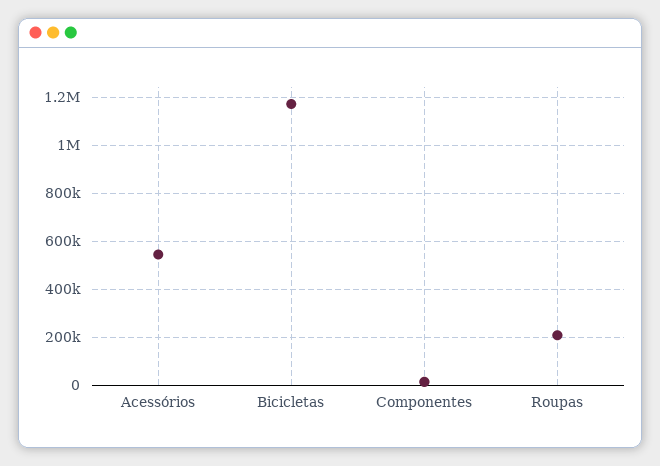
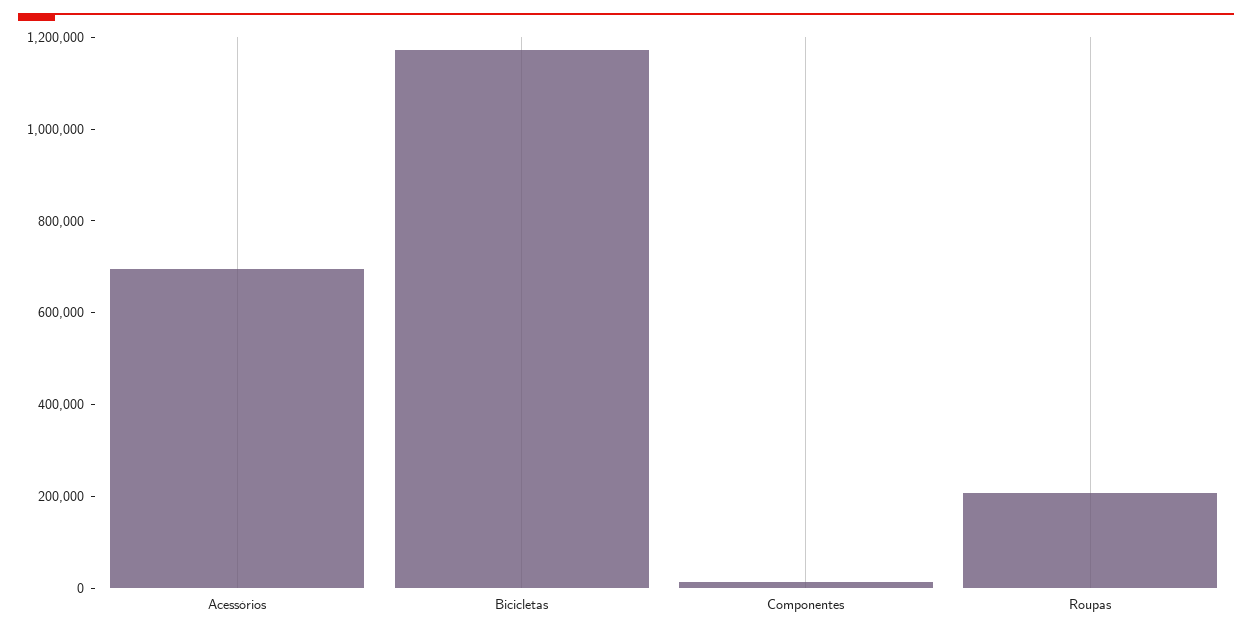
  {
-   "Acessórios": 550000,
+   "Acessórios": 700000,
    "Bicicletas": 1175000,
    "Componentes": 25000,
    "Roupas": 200000
  }

